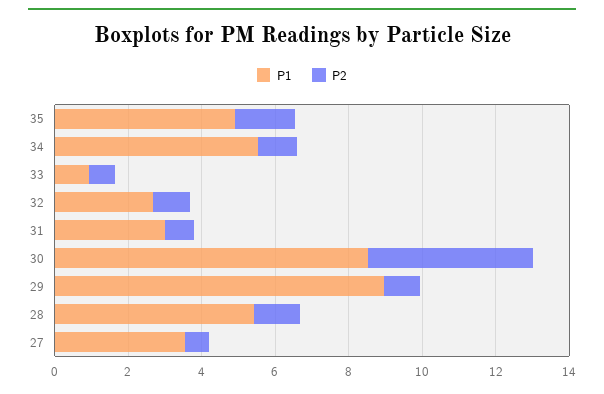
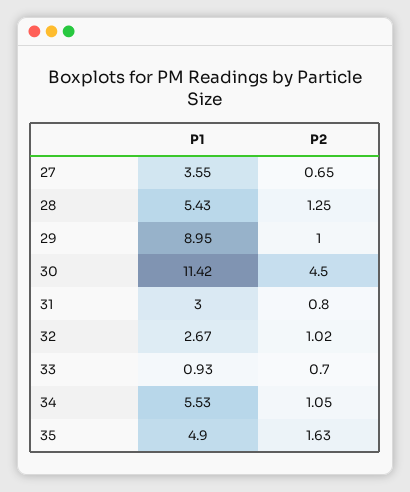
  {
    "P1": {
      "35": 4.9,
      "34": 5.53,
      "33": 0.93,
      "32": 2.67,
      "31": 3,
-     "30": 8.5,
+     "30": 11.42,
      "29": 8.95,
      "28": 5.43,
      "27": 3.55
    },
    "P2": {
      "35": 1.63,
      "34": 1.05,
      "33": 0.7,
      "32": 1.02,
      "31": 0.8,
      "30": 4.5,
      "29": 1,
      "28": 1.25,
      "27": 0.65
    }
  }

